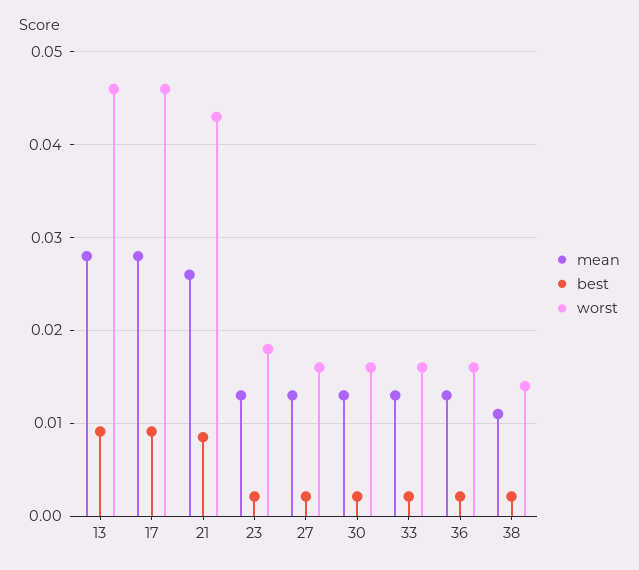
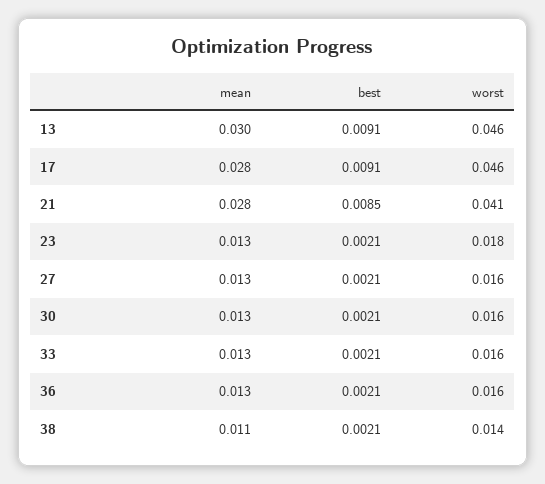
  {
    "mean": {
-     "13": 0.028,
+     "13": 0.03,
      "17": 0.028,
-     "21": 0.026,
+     "21": 0.028,
      "23": 0.013,
      "27": 0.013,
      "30": 0.013,
      "33": 0.013,
      "36": 0.013,
      "38": 0.011
    },
    "best": {
      "13": 0.0091,
      "17": 0.0091,
      "21": 0.0085,
      "23": 0.0021,
      "27": 0.0021,
      "30": 0.0021,
      "33": 0.0021,
      "36": 0.0021,
      "38": 0.0021
    },
    "worst": {
      "13": 0.046,
      "17": 0.046,
-     "21": 0.043,
+     "21": 0.041,
      "23": 0.018,
      "27": 0.016,
      "30": 0.016,
      "33": 0.016,
      "36": 0.016,
      "38": 0.014
    }
  }

